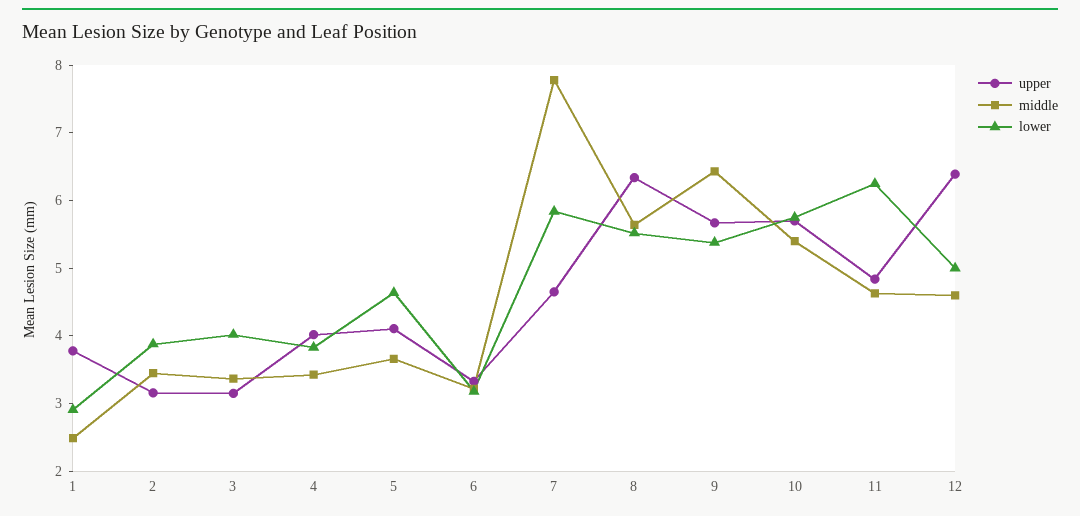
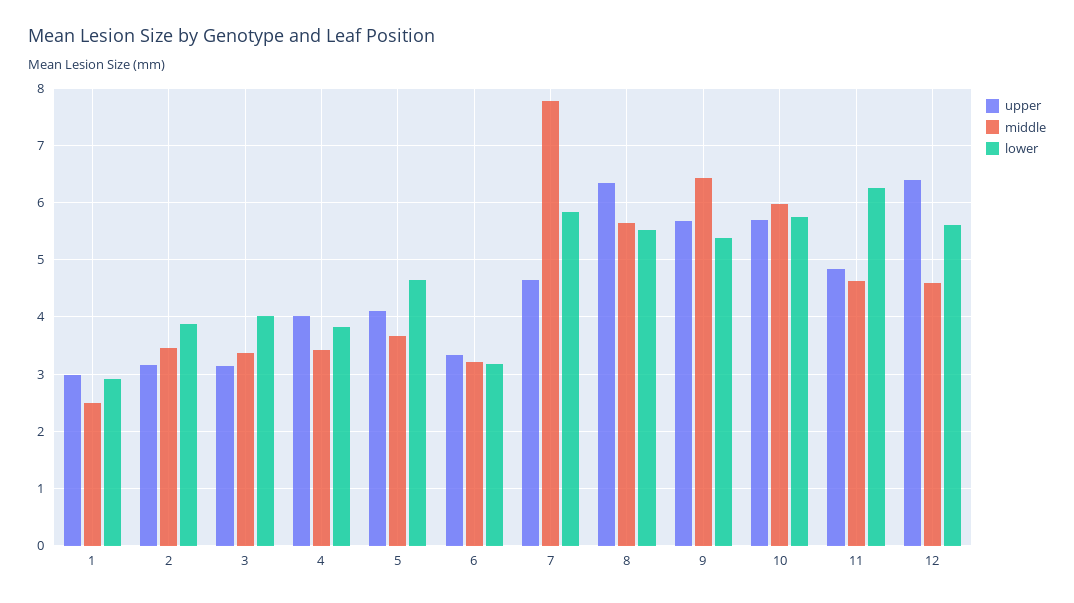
  {
    "upper": {
-     "1": 3.8,
+     "1": 3,
      "2": 3.2,
      "3": 3.2,
      "4": 4,
      "5": 4.2,
      "6": 3.4,
      "7": 4.6,
      "8": 6.4,
      "9": 5.6,
      "10": 5.8,
      "11": 4.8,
      "12": 6.4
    },
    "middle": {
      "1": 2.4,
      "2": 3.4,
      "3": 3.4,
      "4": 3.4,
      "5": 3.6,
      "6": 3.2,
      "7": 7.8,
      "8": 5.6,
      "9": 6.4,
-     "10": 5.4,
+     "10": 6,
      "11": 4.6,
      "12": 4.6
    },
    "lower": {
      "1": 3,
      "2": 3.8,
      "3": 4,
      "4": 3.8,
      "5": 4.6,
      "6": 3.2,
      "7": 5.8,
      "8": 5.6,
      "9": 5.4,
      "10": 5.8,
      "11": 6.2,
-     "12": 5
+     "12": 5.6
    }
  }

